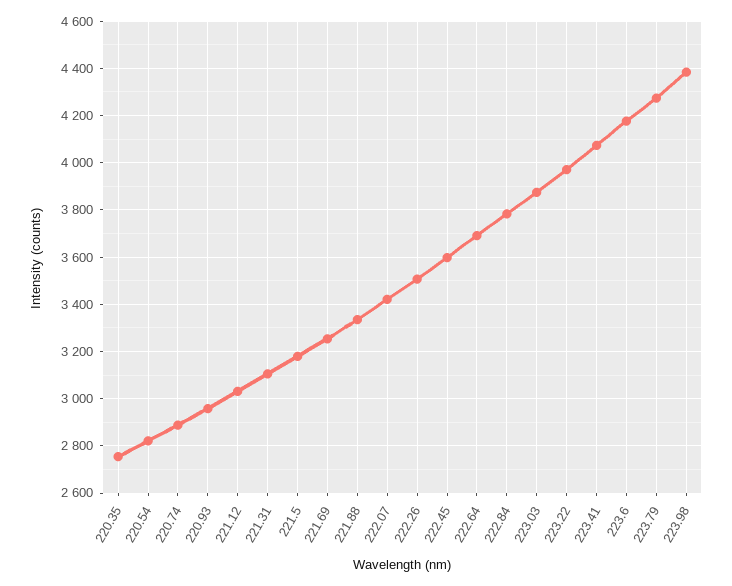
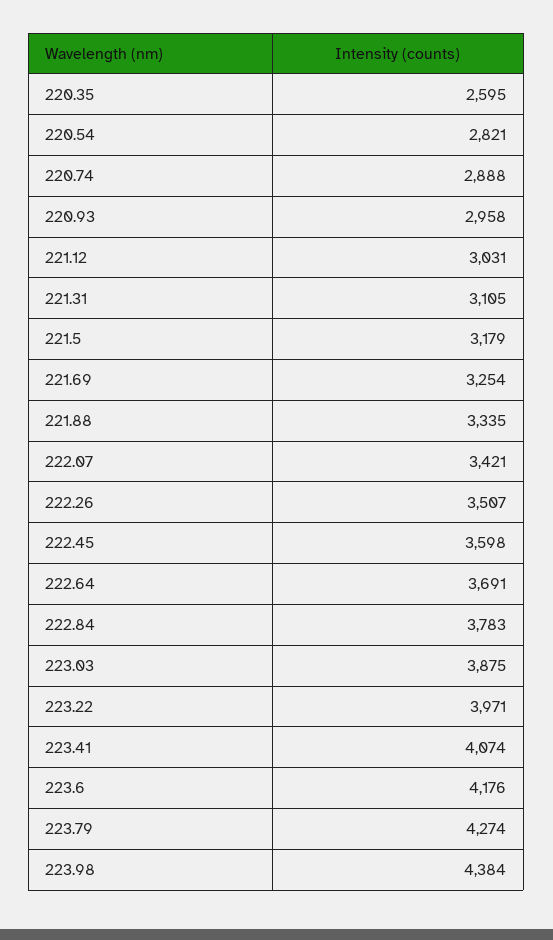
  {
-   "220.35": 2750,
+   "220.35": 2595,
    "220.54": 2821,
    "220.74": 2888,
    "220.93": 2958,
    "221.12": 3031,
    "221.31": 3105,
    "221.5": 3179,
    "221.69": 3254,
    "221.88": 3335,
    "222.07": 3421,
    "222.26": 3507,
    "222.45": 3598,
    "222.64": 3691,
    "222.84": 3783,
    "223.03": 3875,
    "223.22": 3971,
    "223.41": 4074,
    "223.6": 4176,
    "223.79": 4274,
    "223.98": 4384
  }

